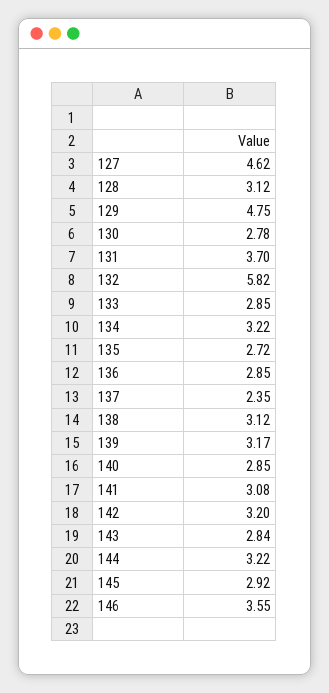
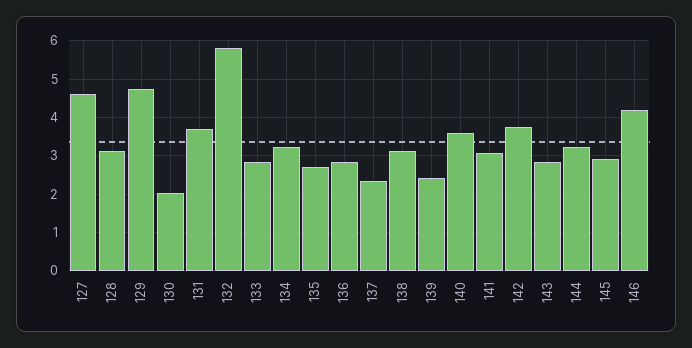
  {
    "127": 4.62,
    "128": 3.12,
    "129": 4.75,
-   "130": 2.78,
+   "130": 2,
    "131": 3.7,
    "132": 5.82,
    "133": 2.85,
    "134": 3.22,
    "135": 2.72,
    "136": 2.85,
    "137": 2.35,
    "138": 3.12,
-   "139": 3.17,
+   "139": 2.4,
-   "140": 2.85,
+   "140": 3.6,
    "141": 3.08,
-   "142": 3.2,
+   "142": 3.8,
    "143": 2.84,
    "144": 3.22,
    "145": 2.92,
-   "146": 3.55
+   "146": 4.2
  }

